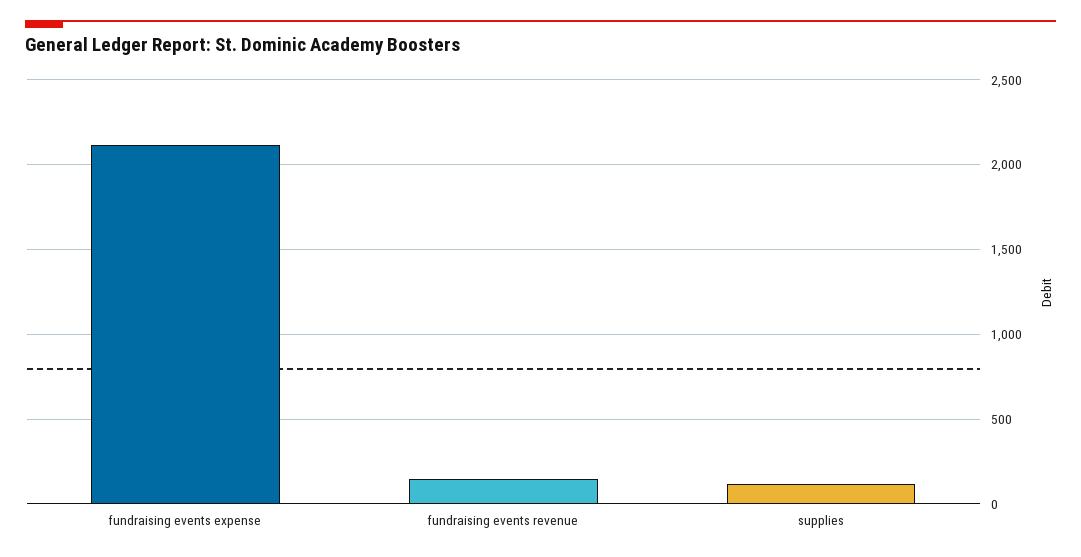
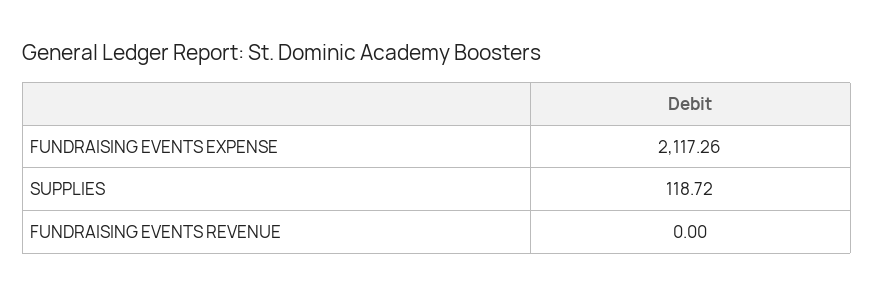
  {
    "fundraising events expense": 2117.26,
-   "fundraising events revenue": 150,
+   "fundraising events revenue": 0,
    "supplies": 118.72
  }

